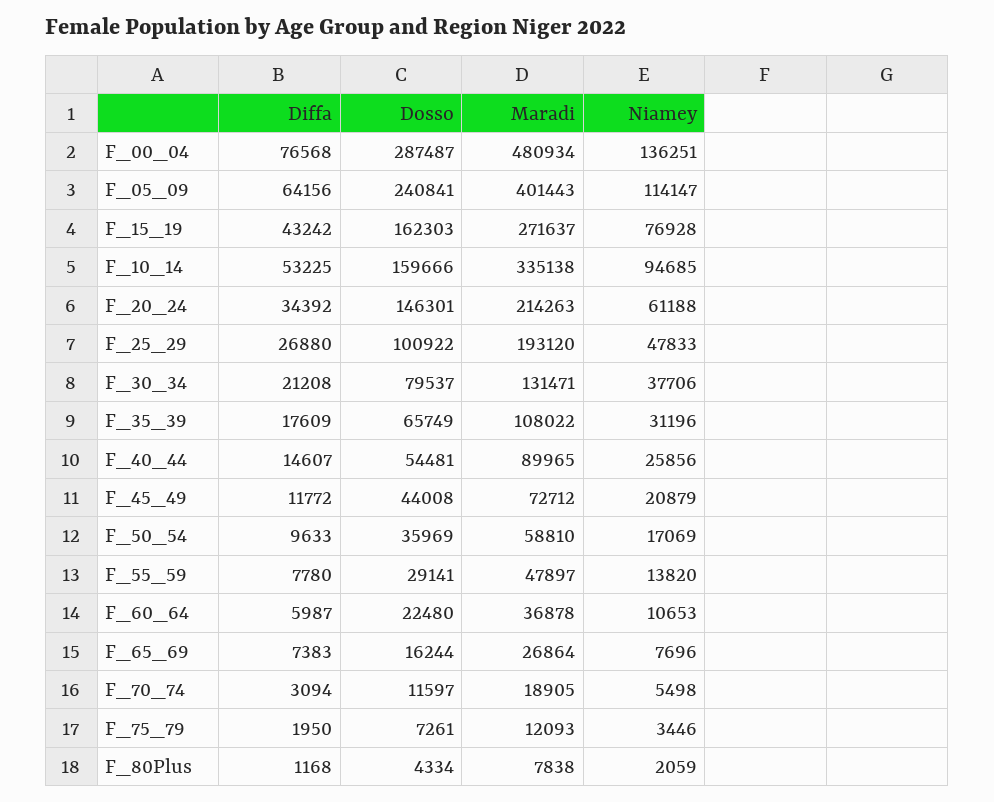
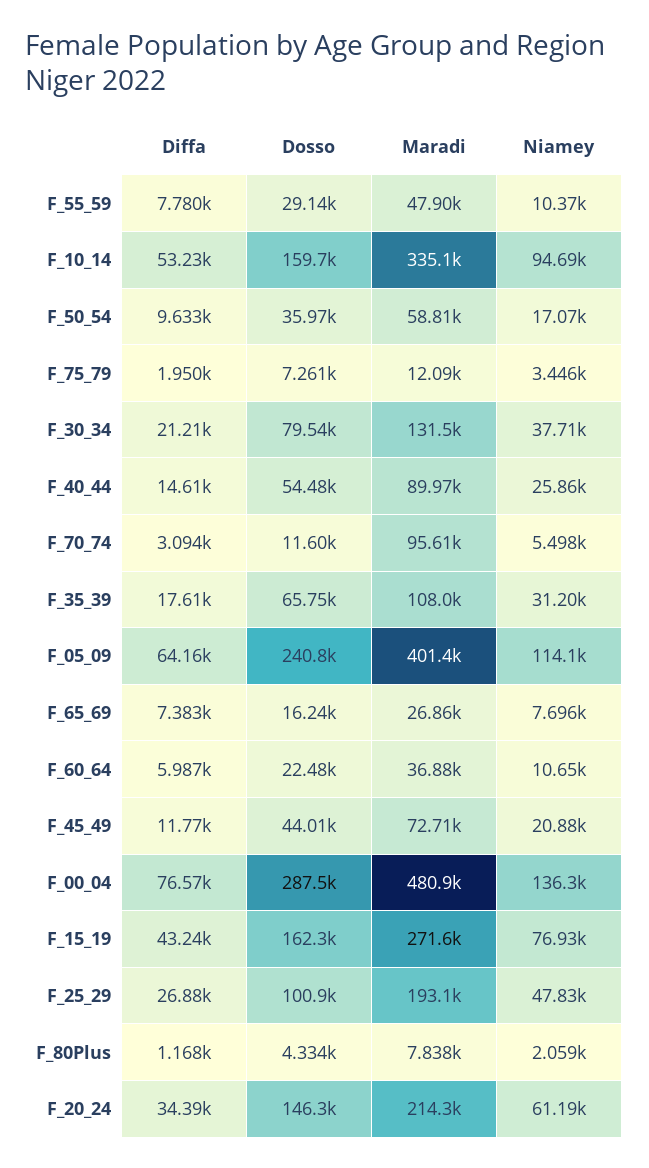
  {
    "Diffa": {
      "F_00_04": 76568,
      "F_05_09": 64156,
      "F_15_19": 43242,
      "F_10_14": 53225,
      "F_20_24": 34392,
      "F_25_29": 26880,
      "F_30_34": 21208,
      "F_35_39": 17609,
      "F_40_44": 14607,
      "F_45_49": 11772,
      "F_50_54": 9633,
      "F_55_59": 7780,
      "F_60_64": 5987,
      "F_65_69": 7383,
      "F_70_74": 3094,
      "F_75_79": 1950,
      "F_80Plus": 1168
    },
    "Dosso": {
      "F_00_04": 287487,
      "F_05_09": 240841,
      "F_15_19": 162303,
      "F_10_14": 159666,
      "F_20_24": 146301,
      "F_25_29": 100922,
      "F_30_34": 79537,
      "F_35_39": 65749,
      "F_40_44": 54481,
      "F_45_49": 44008,
      "F_50_54": 35969,
      "F_55_59": 29141,
      "F_60_64": 22480,
      "F_65_69": 16244,
      "F_70_74": 11597,
      "F_75_79": 7261,
      "F_80Plus": 4334
    },
    "Maradi": {
      "F_00_04": 480934,
      "F_05_09": 401443,
      "F_15_19": 271637,
      "F_10_14": 335138,
      "F_20_24": 214263,
      "F_25_29": 193120,
      "F_30_34": 131471,
      "F_35_39": 108022,
      "F_40_44": 89965,
      "F_45_49": 72712,
      "F_50_54": 58810,
      "F_55_59": 47897,
      "F_60_64": 36878,
      "F_65_69": 26864,
-     "F_70_74": 18905,
+     "F_70_74": 95610,
      "F_75_79": 12093,
      "F_80Plus": 7838
    },
    "Niamey": {
      "F_00_04": 136251,
      "F_05_09": 114147,
      "F_15_19": 76928,
      "F_10_14": 94685,
      "F_20_24": 61188,
      "F_25_29": 47833,
      "F_30_34": 37706,
      "F_35_39": 31196,
      "F_40_44": 25856,
      "F_45_49": 20879,
      "F_50_54": 17069,
-     "F_55_59": 13820,
+     "F_55_59": 10370,
      "F_60_64": 10653,
      "F_65_69": 7696,
      "F_70_74": 5498,
      "F_75_79": 3446,
      "F_80Plus": 2059
    }
  }

